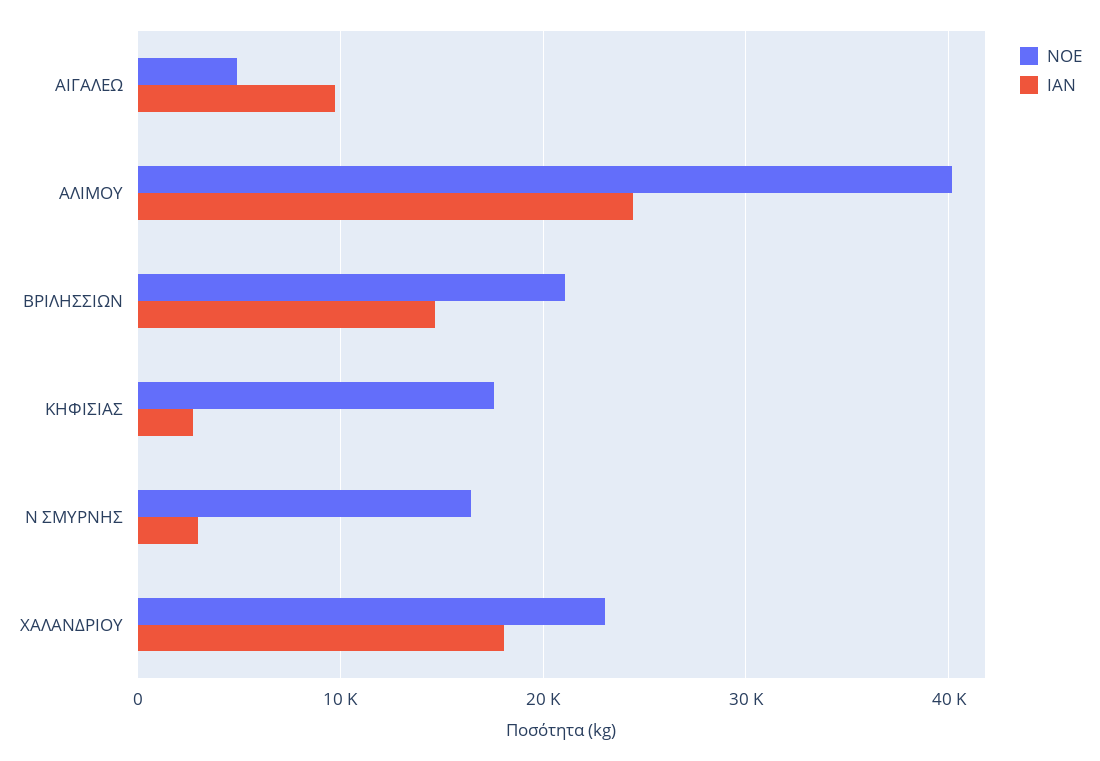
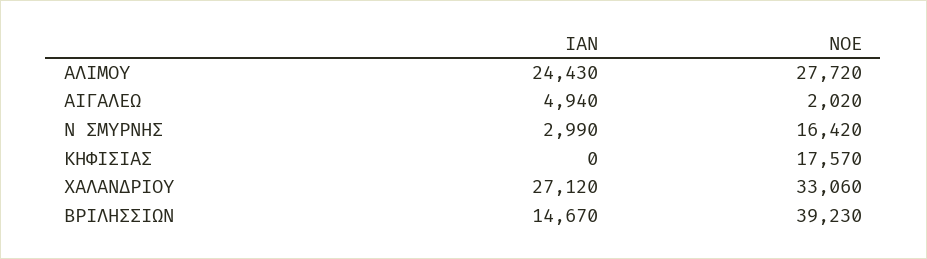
  {
    "ΝΟΕ": {
-     "ΑΙΓΑΛΕΩ": 5000,
+     "ΑΙΓΑΛΕΩ": 2020,
-     "ΑΛΙΜΟΥ": 40000,
+     "ΑΛΙΜΟΥ": 27720,
-     "ΒΡΙΛΗΣΣΙΩΝ": 21000,
+     "ΒΡΙΛΗΣΣΙΩΝ": 39230,
      "ΚΗΦΙΣΙΑΣ": 17570,
      "Ν ΣΜΥΡΝΗΣ": 16420,
-     "ΧΑΛΑΝΔΡΙΟΥ": 23000
+     "ΧΑΛΑΝΔΡΙΟΥ": 33060
    },
    "ΙΑΝ": {
-     "ΑΙΓΑΛΕΩ": 10000,
+     "ΑΙΓΑΛΕΩ": 4940,
      "ΑΛΙΜΟΥ": 24430,
      "ΒΡΙΛΗΣΣΙΩΝ": 14670,
-     "ΚΗΦΙΣΙΑΣ": 3000,
+     "ΚΗΦΙΣΙΑΣ": 0,
      "Ν ΣΜΥΡΝΗΣ": 2990,
-     "ΧΑΛΑΝΔΡΙΟΥ": 18000
+     "ΧΑΛΑΝΔΡΙΟΥ": 27120
    }
  }

